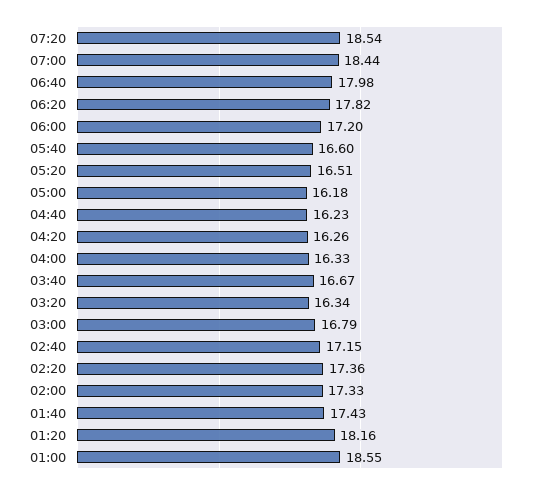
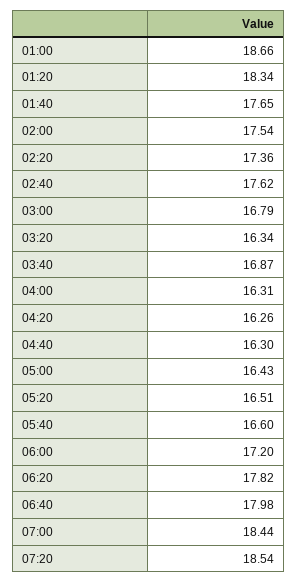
  {
    "07:20": 18.54,
    "07:00": 18.44,
    "06:40": 17.98,
    "06:20": 17.82,
    "06:00": 17.2,
    "05:40": 16.6,
    "05:20": 16.51,
-   "05:00": 16.18,
+   "05:00": 16.43,
-   "04:40": 16.23,
+   "04:40": 16.3,
    "04:20": 16.26,
-   "04:00": 16.33,
+   "04:00": 16.31,
-   "03:40": 16.67,
+   "03:40": 16.87,
    "03:20": 16.34,
    "03:00": 16.79,
-   "02:40": 17.15,
+   "02:40": 17.62,
    "02:20": 17.36,
-   "02:00": 17.33,
+   "02:00": 17.54,
-   "01:40": 17.43,
+   "01:40": 17.65,
-   "01:20": 18.16,
+   "01:20": 18.34,
-   "01:00": 18.55
+   "01:00": 18.66
  }

